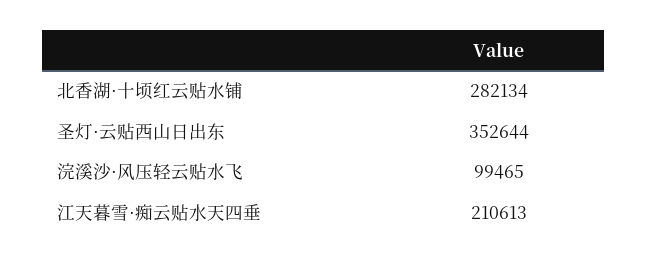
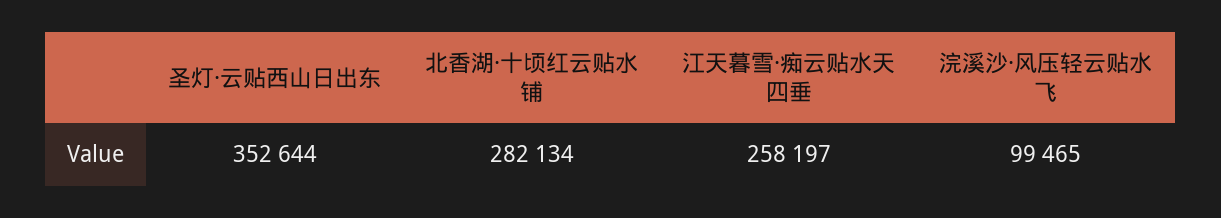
  {
    "北香湖·十顷红云贴水铺": 282134,
    "圣灯·云贴西山日出东": 352644,
    "浣溪沙·风压轻云贴水飞": 99465,
-   "江天暮雪·痴云贴水天四垂": 210613
+   "江天暮雪·痴云贴水天四垂": 258197
  }

